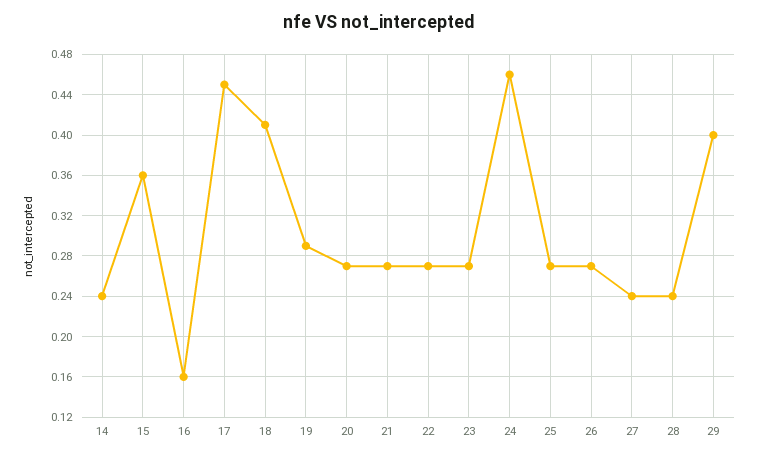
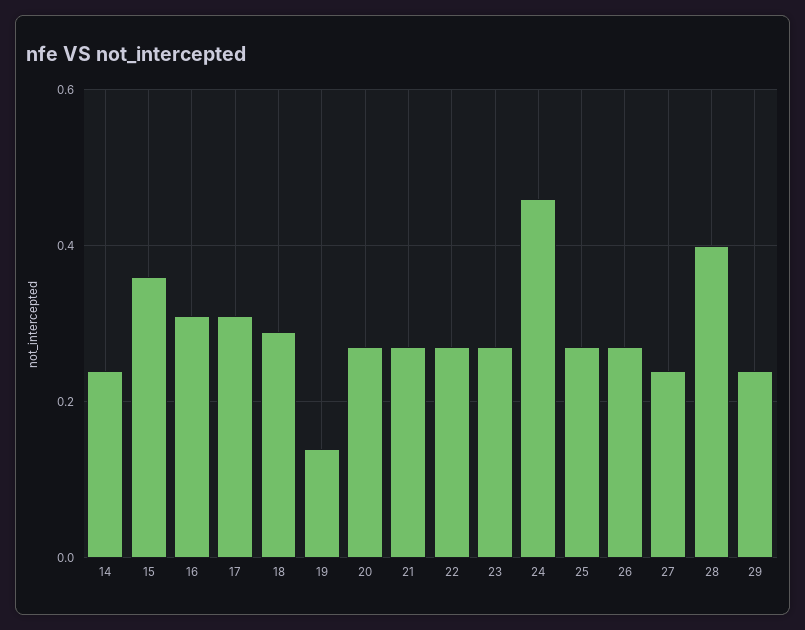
  {
    "14": 0.24,
    "15": 0.36,
-   "16": 0.16,
+   "16": 0.3,
-   "17": 0.45,
+   "17": 0.3,
-   "18": 0.41,
+   "18": 0.3,
-   "19": 0.29,
+   "19": 0.15,
    "20": 0.27,
    "21": 0.27,
    "22": 0.27,
    "23": 0.27,
    "24": 0.46,
    "25": 0.27,
    "26": 0.27,
    "27": 0.24,
-   "28": 0.24,
+   "28": 0.4,
-   "29": 0.4
+   "29": 0.25
  }

